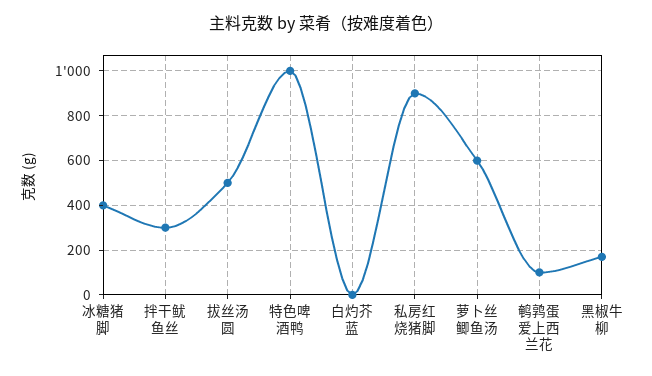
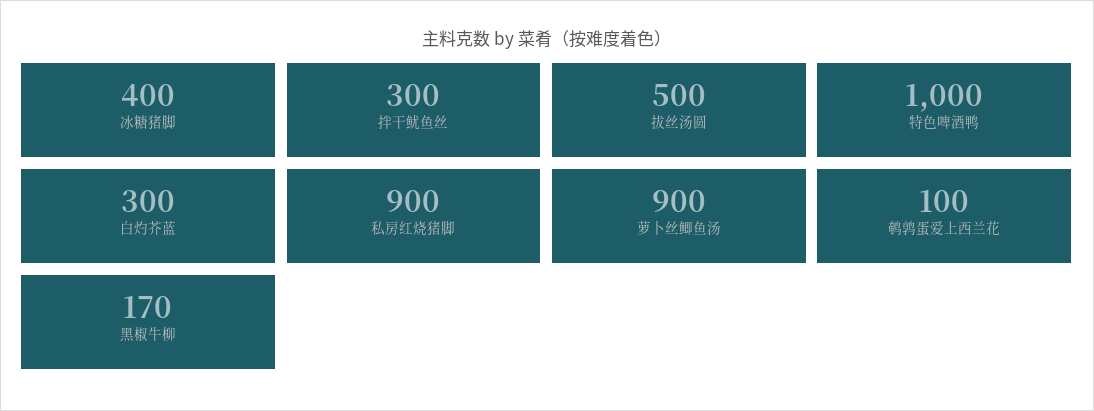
  {
    "冰糖猪脚": 400,
    "拌干鱿鱼丝": 300,
    "拔丝汤圆": 500,
    "特色啤酒鸭": 1000,
-   "白灼芥蓝": 0,
+   "白灼芥蓝": 300,
    "私房红烧猪脚": 900,
-   "萝卜丝鲫鱼汤": 600,
+   "萝卜丝鲫鱼汤": 900,
    "鹌鹑蛋爱上西兰花": 100,
    "黑椒牛柳": 170
  }

